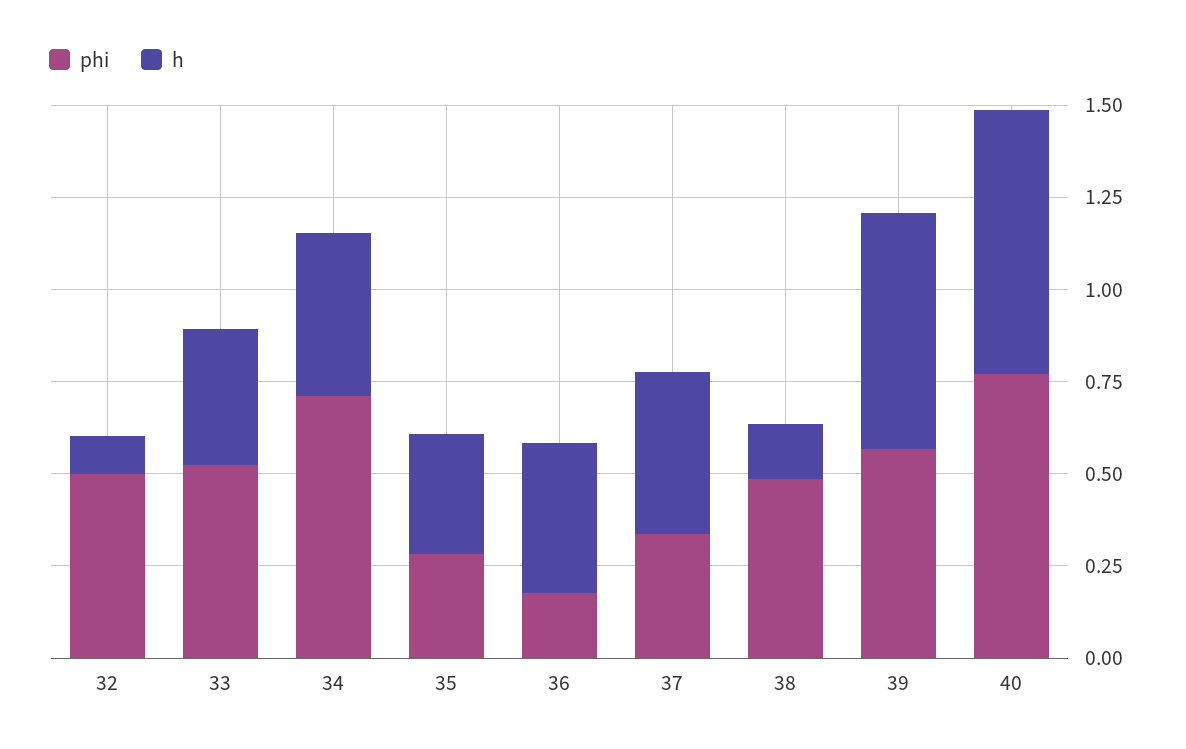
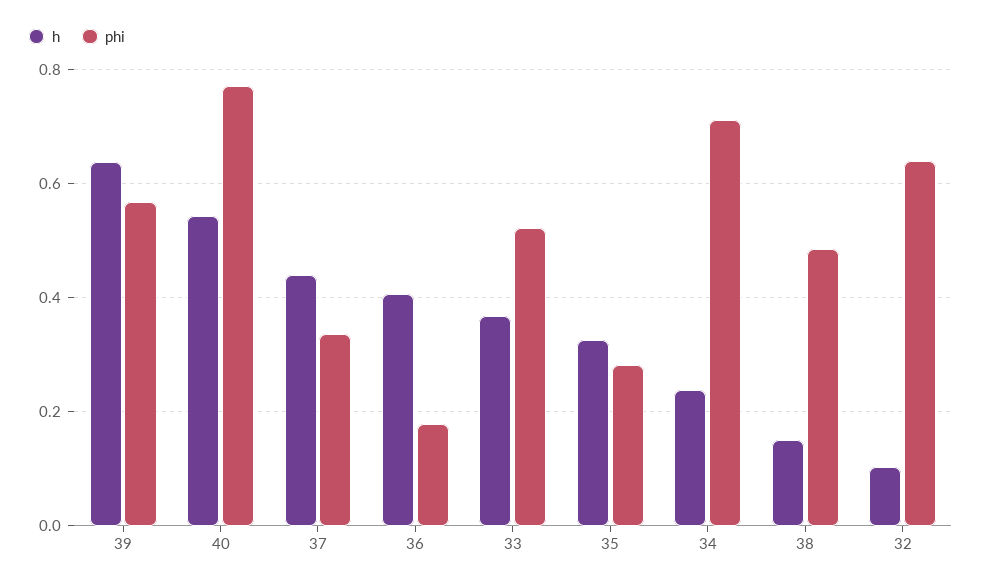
  {
    "phi": {
-     "32": 0.5,
+     "32": 0.64,
      "33": 0.52,
      "34": 0.72,
      "35": 0.28,
      "36": 0.18,
      "37": 0.34,
      "38": 0.48,
      "39": 0.56,
      "40": 0.78
    },
    "h": {
      "32": 0.1,
      "33": 0.36,
-     "34": 0.45,
+     "34": 0.24,
      "35": 0.32,
      "36": 0.4,
      "37": 0.44,
      "38": 0.14,
      "39": 0.64,
-     "40": 0.7
+     "40": 0.54
    }
  }

